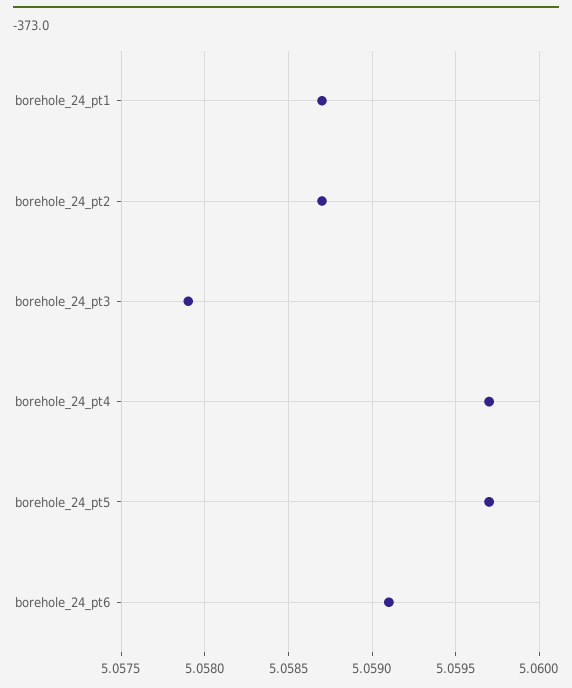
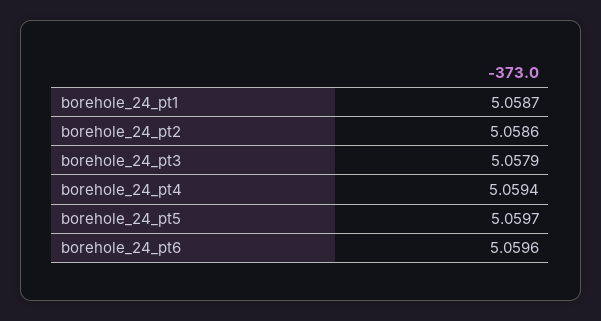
  {
    "borehole_24_pt1": 5.0587,
-   "borehole_24_pt2": 5.0587,
+   "borehole_24_pt2": 5.0586,
    "borehole_24_pt3": 5.0579,
-   "borehole_24_pt4": 5.0597,
+   "borehole_24_pt4": 5.0594,
    "borehole_24_pt5": 5.0597,
-   "borehole_24_pt6": 5.0591
+   "borehole_24_pt6": 5.0596
  }

